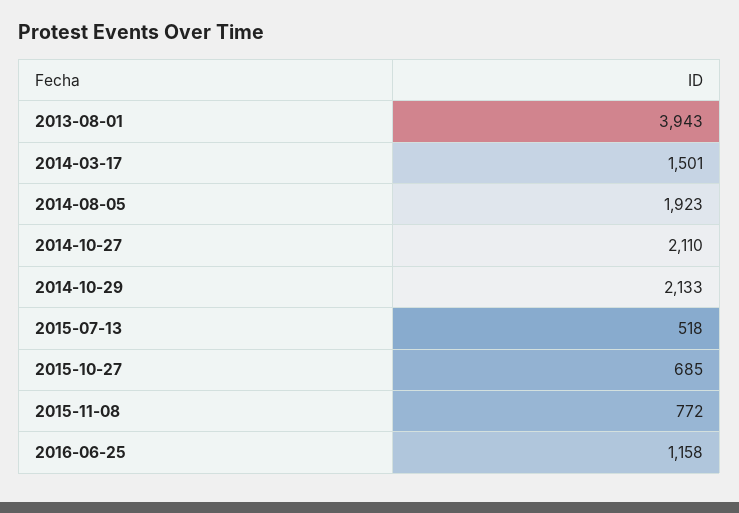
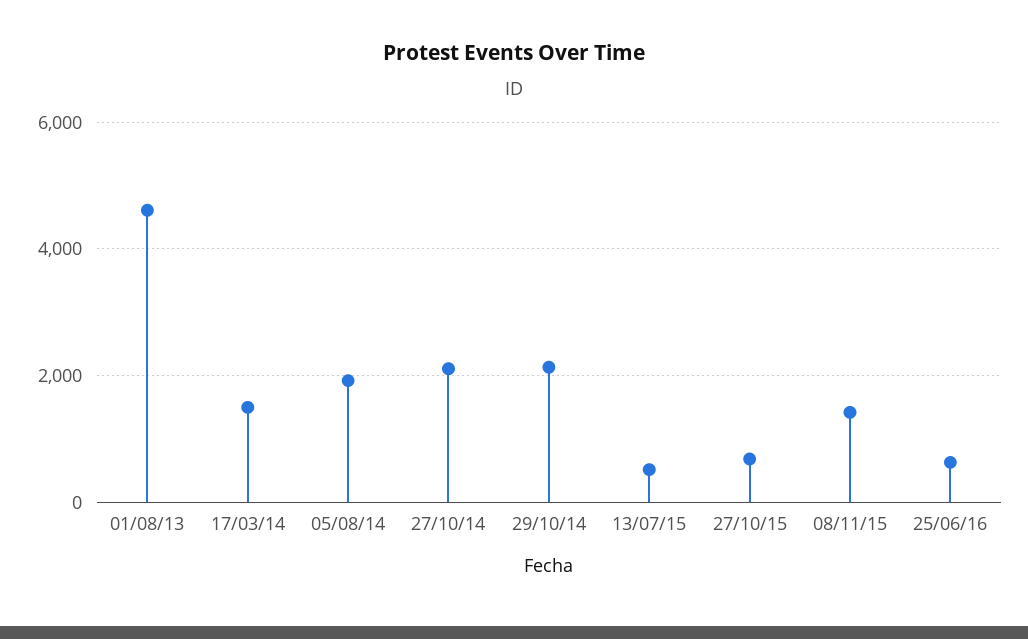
  {
-   "2013-08-01": 3943,
+   "2013-08-01": 4600,
    "2014-03-17": 1501,
    "2014-08-05": 1923,
    "2014-10-27": 2110,
    "2014-10-29": 2133,
    "2015-07-13": 518,
    "2015-10-27": 685,
-   "2015-11-08": 772,
+   "2015-11-08": 1400,
-   "2016-06-25": 1158
+   "2016-06-25": 600
  }

